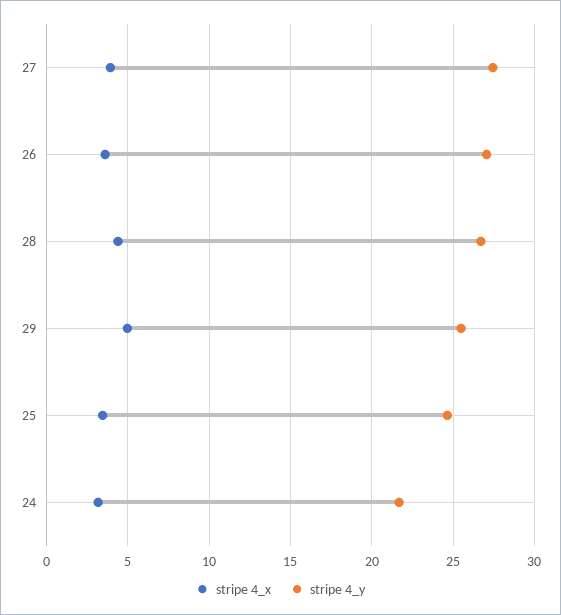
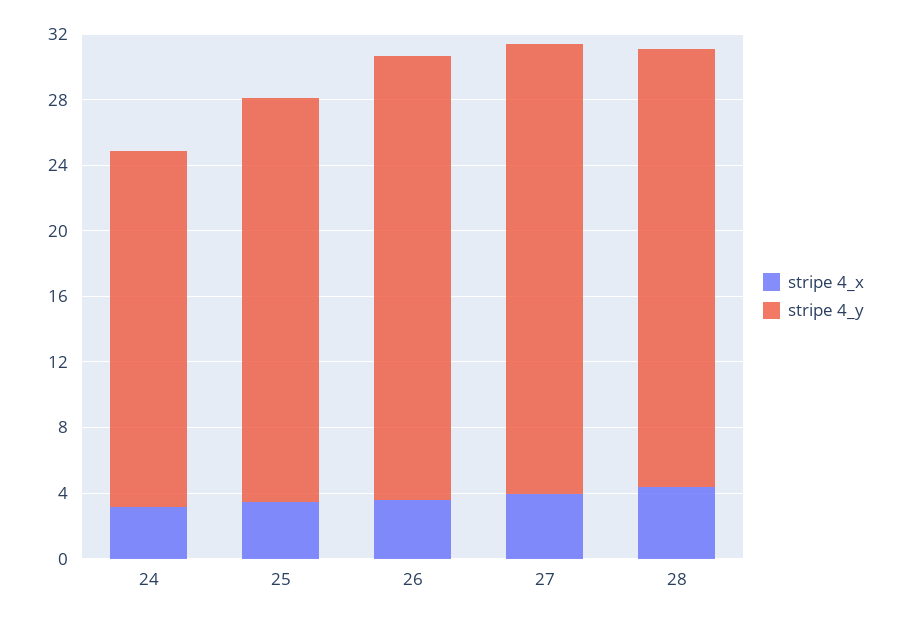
  {
    "stripe 4_x": {
      "27": 4,
      "26": 3.5,
      "28": 4.5,
-     "29": 5,
      "25": 3.5,
      "24": 3
    },
    "stripe 4_y": {
      "27": 27.5,
      "26": 27,
      "28": 26.5,
-     "29": 25.5,
      "25": 24.5,
      "24": 21.5
    }
  }

